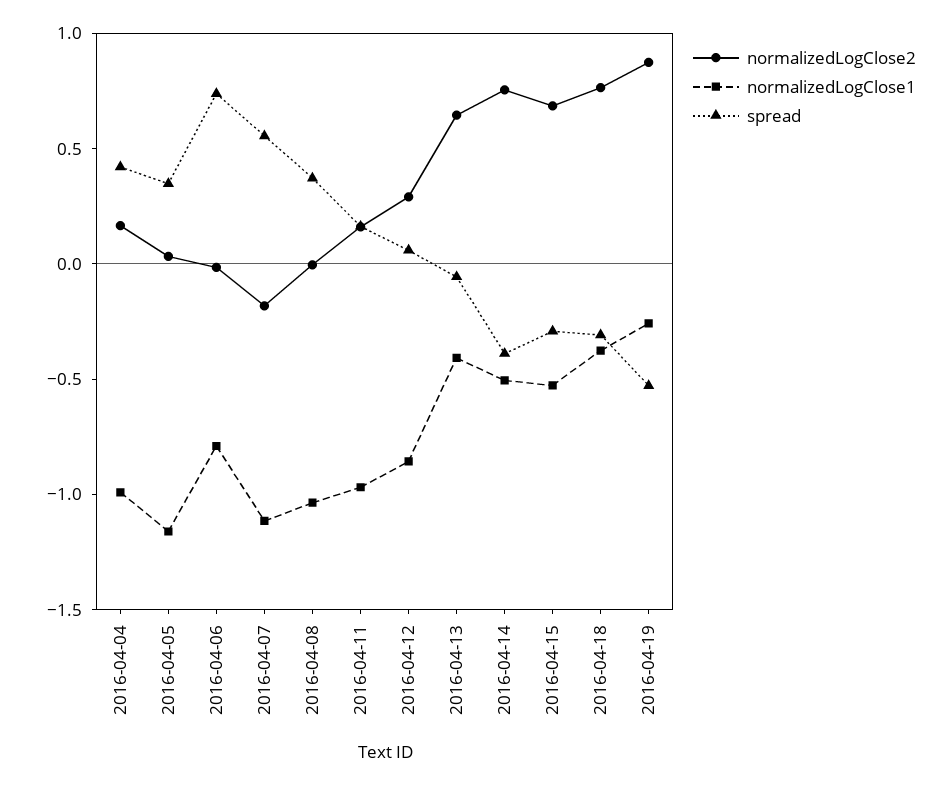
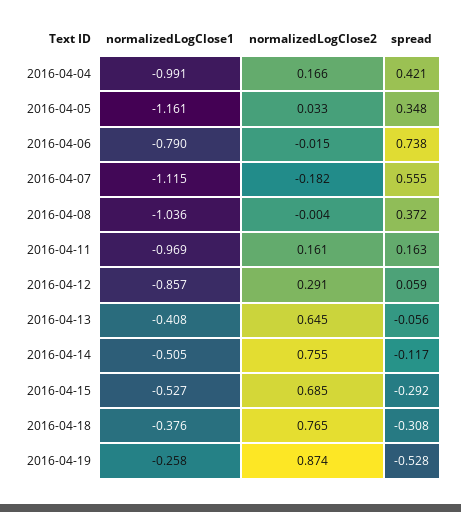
  {
    "normalizedLogClose2": {
      "2016-04-04": 0.166,
      "2016-04-05": 0.033,
      "2016-04-06": -0.015,
      "2016-04-07": -0.182,
      "2016-04-08": -0.004,
      "2016-04-11": 0.161,
      "2016-04-12": 0.291,
      "2016-04-13": 0.645,
      "2016-04-14": 0.755,
      "2016-04-15": 0.685,
      "2016-04-18": 0.765,
      "2016-04-19": 0.874
    },
    "normalizedLogClose1": {
      "2016-04-04": -0.991,
      "2016-04-05": -1.161,
      "2016-04-06": -0.79,
      "2016-04-07": -1.115,
      "2016-04-08": -1.036,
      "2016-04-11": -0.969,
      "2016-04-12": -0.857,
      "2016-04-13": -0.408,
      "2016-04-14": -0.505,
      "2016-04-15": -0.527,
      "2016-04-18": -0.376,
      "2016-04-19": -0.258
    },
    "spread": {
      "2016-04-04": 0.421,
      "2016-04-05": 0.348,
      "2016-04-06": 0.738,
      "2016-04-07": 0.555,
      "2016-04-08": 0.372,
      "2016-04-11": 0.163,
      "2016-04-12": 0.059,
      "2016-04-13": -0.056,
-     "2016-04-14": -0.4,
+     "2016-04-14": -0.117,
      "2016-04-15": -0.292,
      "2016-04-18": -0.308,
      "2016-04-19": -0.528
    }
  }

